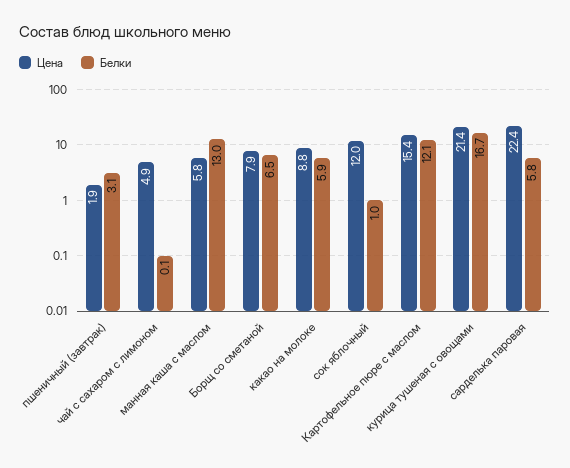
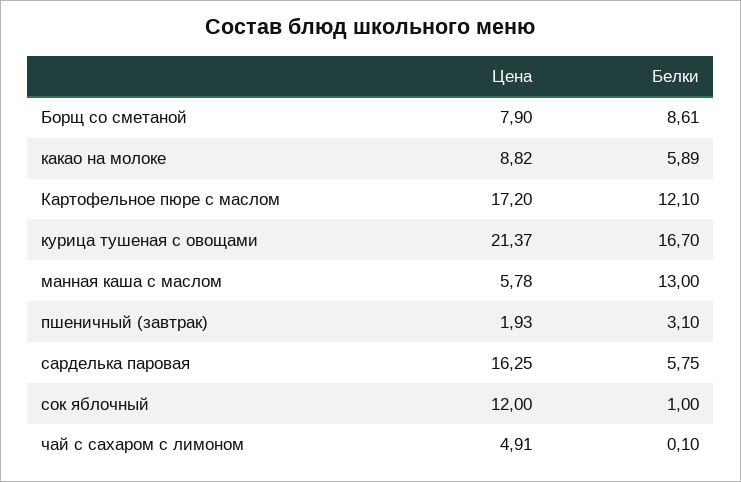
  {
    "Цена": {
      "пшеничный (завтрак)": 1.93,
      "чай с сахаром с лимоном": 4.91,
      "манная каша с маслом": 5.78,
      "Борщ со сметаной": 7.9,
      "какао на молоке": 8.82,
      "сок яблочный": 12,
-     "Картофельное пюре с маслом": 15.4,
+     "Картофельное пюре с маслом": 17.2,
      "курица тушеная с овощами": 21.37,
-     "сарделька паровая": 22.4
+     "сарделька паровая": 16.25
    },
    "Белки": {
      "пшеничный (завтрак)": 3.1,
      "чай с сахаром с лимоном": 0.1,
      "манная каша с маслом": 13,
-     "Борщ со сметаной": 6.5,
+     "Борщ со сметаной": 8.61,
      "какао на молоке": 5.89,
      "сок яблочный": 1,
      "Картофельное пюре с маслом": 12.1,
      "курица тушеная с овощами": 16.7,
      "сарделька паровая": 5.75
    }
  }

